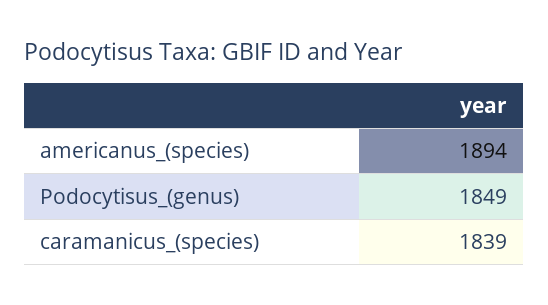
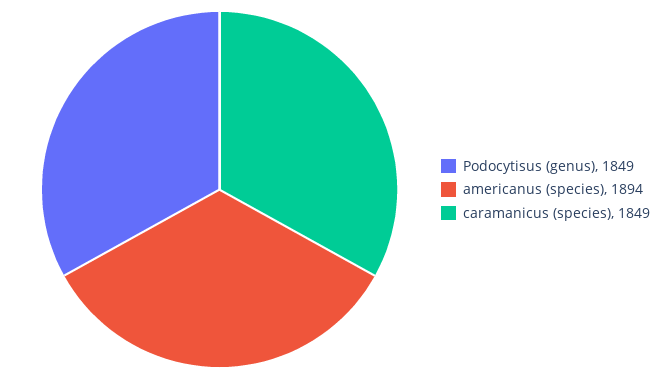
  {
    "americanus_(species)": 1894,
    "Podocytisus_(genus)": 1849,
-   "caramanicus_(species)": 1839
+   "caramanicus_(species)": 1849
  }

